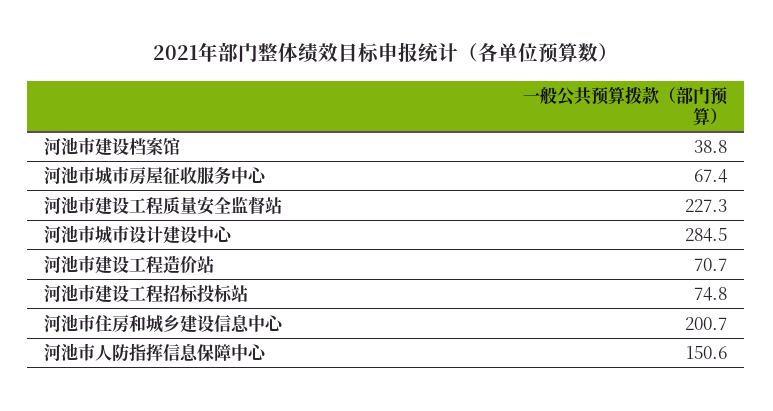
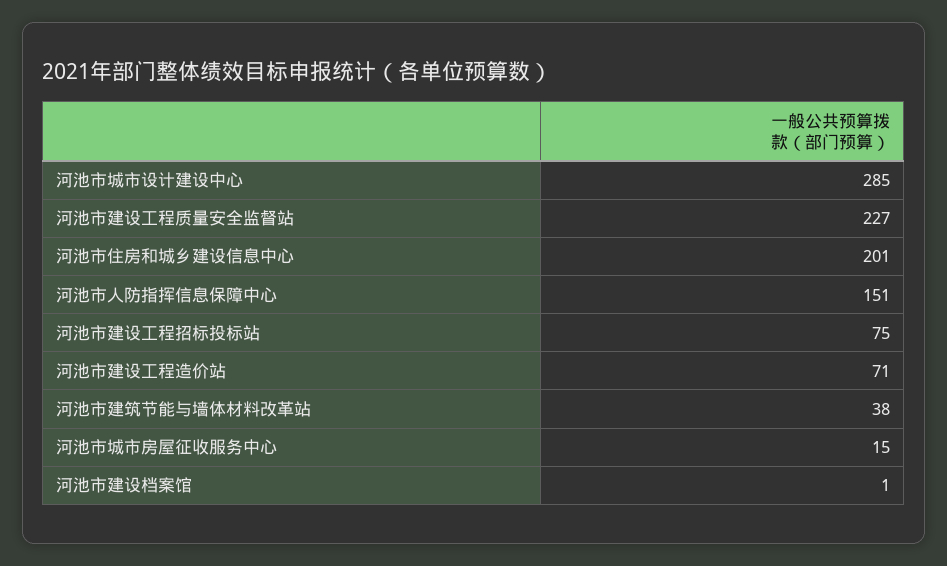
  {
-   "河池市建设档案馆": 38.8,
+   "河池市建设档案馆": 1,
-   "河池市城市房屋征收服务中心": 67.4,
+   "河池市城市房屋征收服务中心": 15,
    "河池市建设工程质量安全监督站": 227.3,
    "河池市城市设计建设中心": 284.5,
    "河池市建设工程造价站": 70.7,
    "河池市建设工程招标投标站": 74.8,
    "河池市住房和城乡建设信息中心": 200.7,
-   "河池市人防指挥信息保障中心": 150.6
+   "河池市人防指挥信息保障中心": 150.6,
+   "河池市建筑节能与墙体材料改革站": 38
  }

